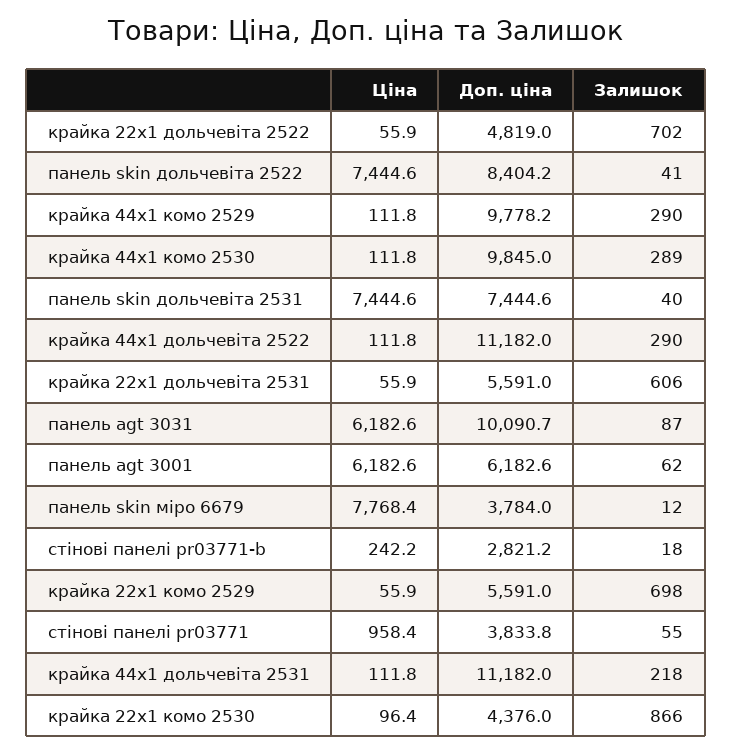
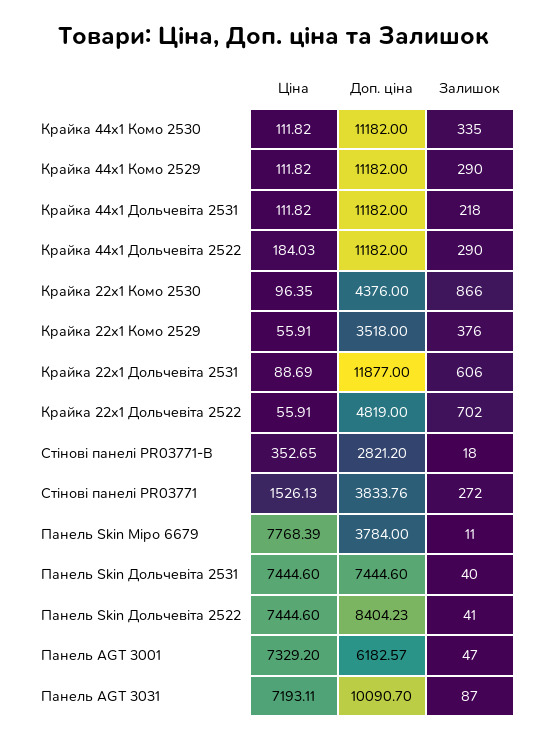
  {
    "Ціна": {
      "крайка 22x1 дольчевіта 2522": 55.91,
      "панель skin дольчевіта 2522": 7444.6,
      "крайка 44x1 комо 2529": 111.82,
      "крайка 44x1 комо 2530": 111.82,
      "панель skin дольчевіта 2531": 7444.6,
-     "крайка 44x1 дольчевіта 2522": 111.8,
+     "крайка 44x1 дольчевіта 2522": 184.03,
-     "крайка 22x1 дольчевіта 2531": 55.9,
+     "крайка 22x1 дольчевіта 2531": 88.69,
-     "панель agt 3031": 6182.6,
+     "панель agt 3031": 7193.11,
-     "панель agt 3001": 6182.6,
+     "панель agt 3001": 7329.2,
      "панель skin міро 6679": 7768.39,
-     "стінові панелі pr03771-b": 242.2,
+     "стінові панелі pr03771-b": 352.65,
      "крайка 22x1 комо 2529": 55.91,
-     "стінові панелі pr03771": 958.4,
+     "стінові панелі pr03771": 1526.13,
      "крайка 44x1 дольчевіта 2531": 111.82,
      "крайка 22x1 комо 2530": 96.35
    },
    "Доп. ціна": {
      "крайка 22x1 дольчевіта 2522": 4819,
      "панель skin дольчевіта 2522": 8404.23,
-     "крайка 44x1 комо 2529": 9778.2,
+     "крайка 44x1 комо 2529": 11182,
-     "крайка 44x1 комо 2530": 9845,
+     "крайка 44x1 комо 2530": 11182,
      "панель skin дольчевіта 2531": 7444.6,
      "крайка 44x1 дольчевіта 2522": 11182,
-     "крайка 22x1 дольчевіта 2531": 5591,
+     "крайка 22x1 дольчевіта 2531": 11877,
      "панель agt 3031": 10090.7,
      "панель agt 3001": 6182.57,
      "панель skin міро 6679": 3784,
      "стінові панелі pr03771-b": 2821.2,
-     "крайка 22x1 комо 2529": 5591,
+     "крайка 22x1 комо 2529": 3518,
      "стінові панелі pr03771": 3833.76,
      "крайка 44x1 дольчевіта 2531": 11182,
      "крайка 22x1 комо 2530": 4376
    },
    "Залишок": {
      "крайка 22x1 дольчевіта 2522": 702,
      "панель skin дольчевіта 2522": 41,
      "крайка 44x1 комо 2529": 290,
-     "крайка 44x1 комо 2530": 289,
+     "крайка 44x1 комо 2530": 335,
      "панель skin дольчевіта 2531": 40,
      "крайка 44x1 дольчевіта 2522": 290,
      "крайка 22x1 дольчевіта 2531": 606,
      "панель agt 3031": 87,
-     "панель agt 3001": 62,
+     "панель agt 3001": 47,
-     "панель skin міро 6679": 12,
+     "панель skin міро 6679": 11,
      "стінові панелі pr03771-b": 18,
-     "крайка 22x1 комо 2529": 698,
+     "крайка 22x1 комо 2529": 376,
-     "стінові панелі pr03771": 55,
+     "стінові панелі pr03771": 272,
      "крайка 44x1 дольчевіта 2531": 218,
      "крайка 22x1 комо 2530": 866
    }
  }

